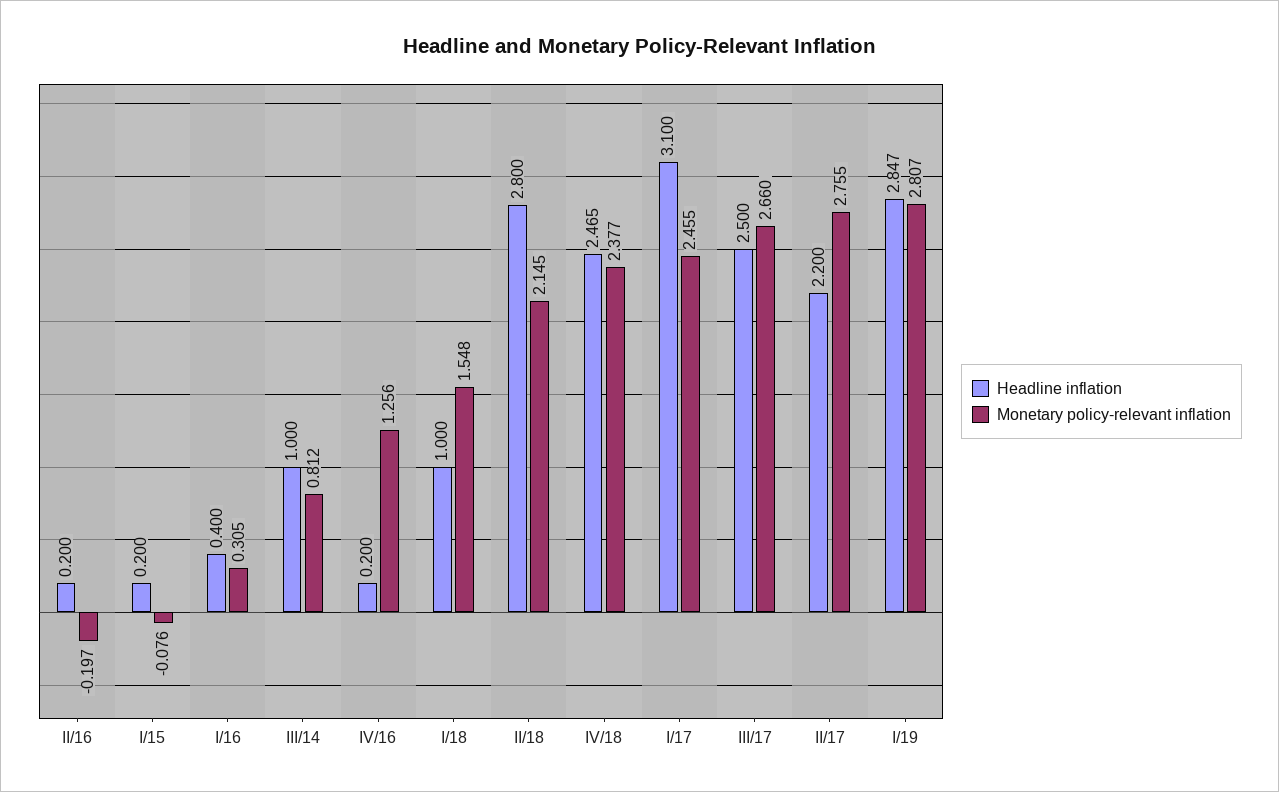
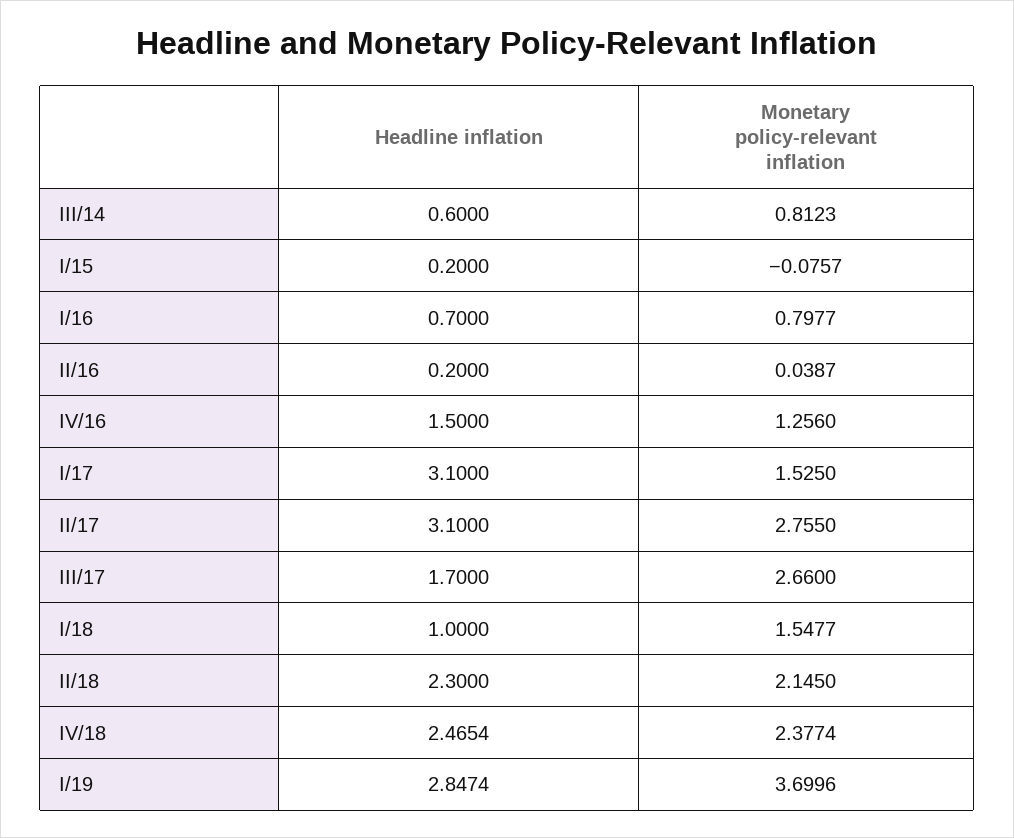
  {
    "Headline inflation": {
      "II/16": 0.2,
      "I/15": 0.2,
-     "I/16": 0.4,
+     "I/16": 0.7,
-     "III/14": 1,
+     "III/14": 0.6,
-     "IV/16": 0.2,
+     "IV/16": 1.5,
      "I/18": 1,
-     "II/18": 2.8,
+     "II/18": 2.3,
      "IV/18": 2.4654,
      "I/17": 3.1,
-     "III/17": 2.5,
+     "III/17": 1.7,
-     "II/17": 2.2,
+     "II/17": 3.1,
      "I/19": 2.8474
    },
    "Monetary policy-relevant inflation": {
-     "II/16": -0.197,
+     "II/16": 0.0387,
      "I/15": -0.0757,
-     "I/16": 0.305,
+     "I/16": 0.7977,
      "III/14": 0.8123,
      "IV/16": 1.256,
      "I/18": 1.5477,
      "II/18": 2.145,
      "IV/18": 2.3774,
-     "I/17": 2.455,
+     "I/17": 1.525,
      "III/17": 2.66,
      "II/17": 2.755,
-     "I/19": 2.807
+     "I/19": 3.6996
    }
  }

